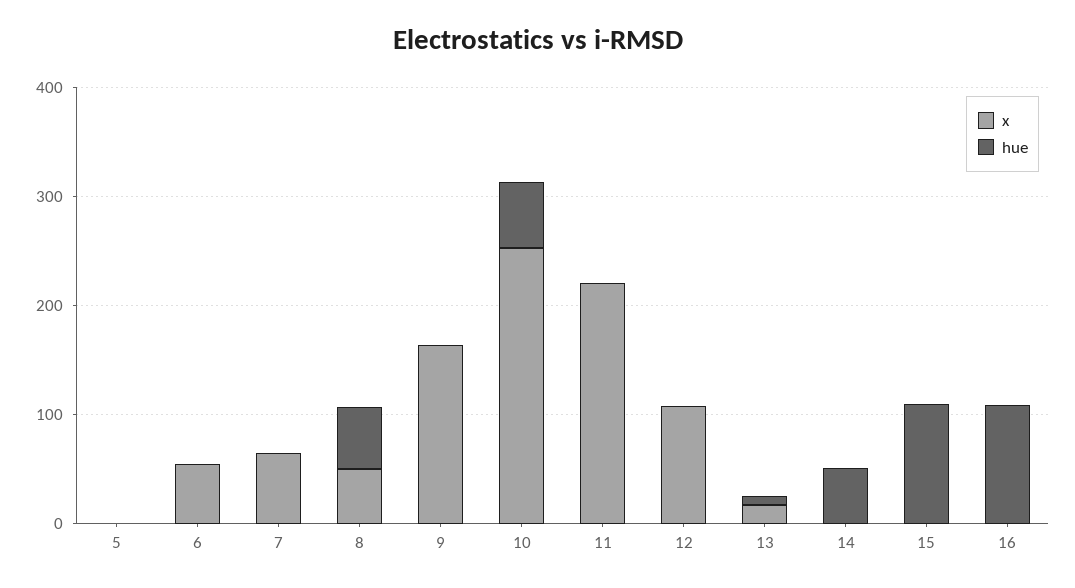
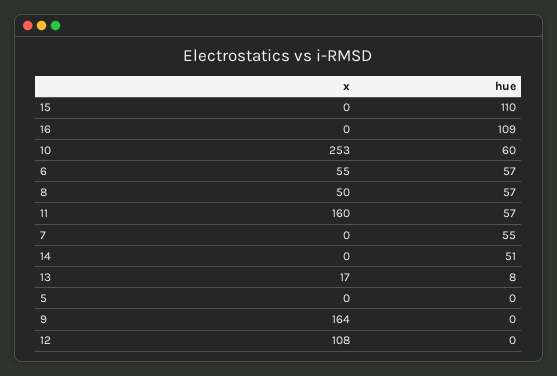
  {
    "x": {
      "5": 0,
      "6": 55,
-     "7": 60,
+     "7": 0,
      "8": 50,
      "9": 164,
      "10": 253,
-     "11": 220,
+     "11": 160,
      "12": 108,
      "13": 17,
      "14": 0,
      "15": 0,
      "16": 0
    },
    "hue": {
      "5": 0,
-     "6": 0,
+     "6": 57,
-     "7": 0,
+     "7": 55,
      "8": 57,
      "9": 0,
      "10": 60,
-     "11": 0,
+     "11": 57,
      "12": 0,
      "13": 8,
      "14": 51,
      "15": 110,
      "16": 109
    }
  }

